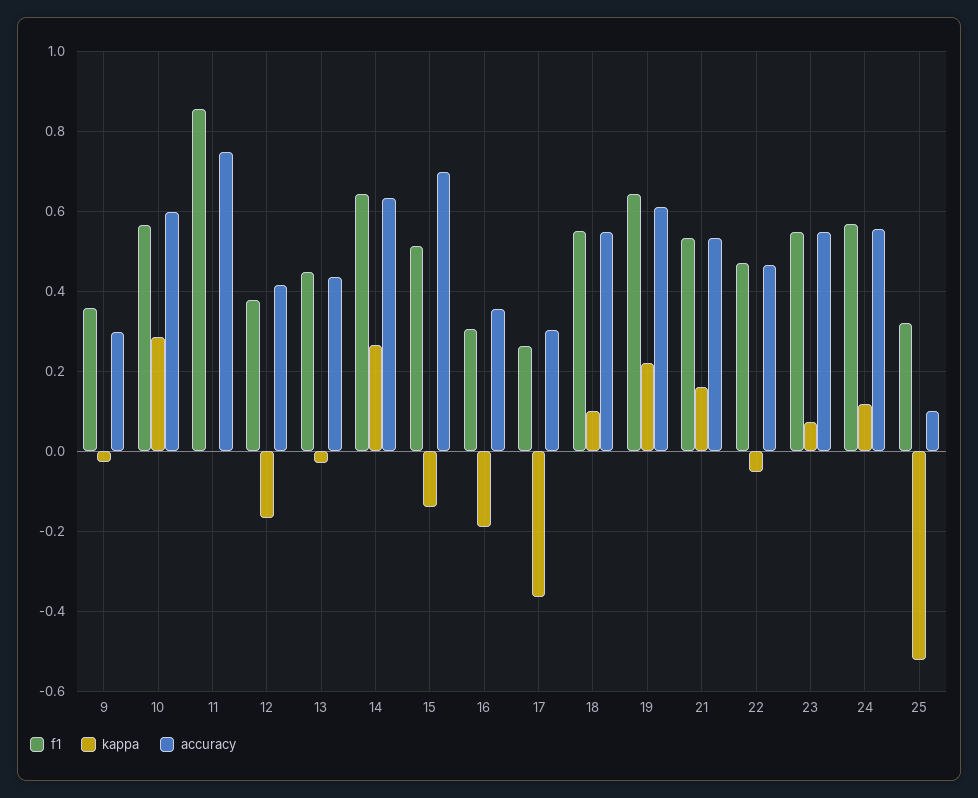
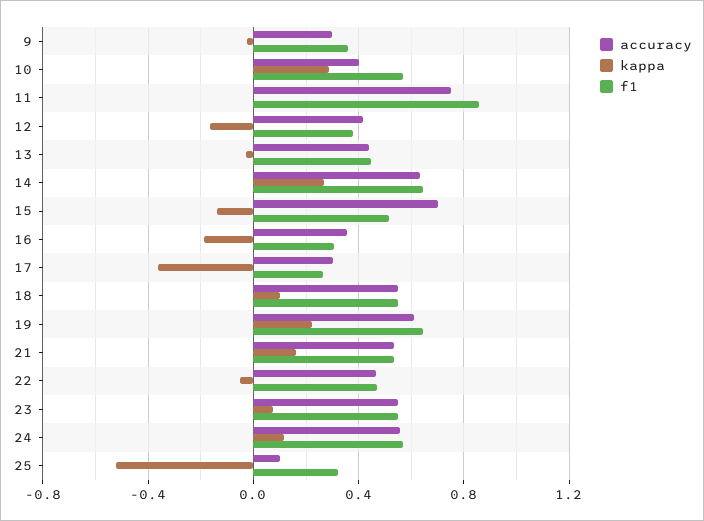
  {
    "f1": {
      "9": 0.36,
      "10": 0.56,
      "11": 0.86,
      "12": 0.38,
      "13": 0.44,
      "14": 0.64,
      "15": 0.52,
      "16": 0.3,
      "17": 0.26,
      "18": 0.56,
      "19": 0.64,
      "21": 0.54,
      "22": 0.48,
      "23": 0.54,
      "24": 0.56,
      "25": 0.32
    },
    "kappa": {
      "9": -0.02,
      "10": 0.28,
      "11": 0,
      "12": -0.16,
      "13": -0.02,
      "14": 0.26,
      "15": -0.14,
      "16": -0.18,
      "17": -0.36,
      "18": 0.1,
      "19": 0.22,
      "21": 0.16,
      "22": -0.06,
      "23": 0.08,
      "24": 0.12,
      "25": -0.52
    },
    "accuracy": {
      "9": 0.3,
-     "10": 0.6,
+     "10": 0.4,
      "11": 0.76,
      "12": 0.42,
      "13": 0.44,
      "14": 0.64,
      "15": 0.7,
      "16": 0.36,
      "17": 0.3,
      "18": 0.56,
      "19": 0.62,
      "21": 0.54,
      "22": 0.46,
      "23": 0.54,
      "24": 0.56,
      "25": 0.1
    }
  }

